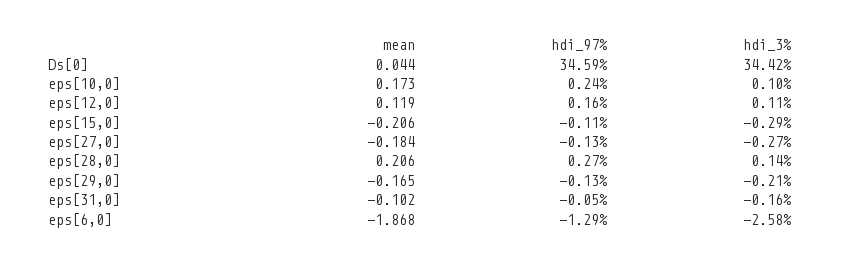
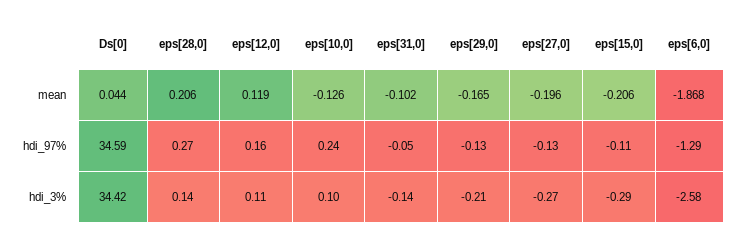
  {
    "mean": {
      "Ds[0]": 0.044,
-     "eps[10,0]": 0.173,
+     "eps[10,0]": -0.126,
      "eps[12,0]": 0.119,
      "eps[15,0]": -0.206,
-     "eps[27,0]": -0.184,
+     "eps[27,0]": -0.196,
      "eps[28,0]": 0.206,
      "eps[29,0]": -0.165,
      "eps[31,0]": -0.102,
      "eps[6,0]": -1.868
    },
    "hdi_97%": {
      "Ds[0]": 34.59,
      "eps[10,0]": 0.24,
      "eps[12,0]": 0.16,
      "eps[15,0]": -0.11,
      "eps[27,0]": -0.13,
      "eps[28,0]": 0.27,
      "eps[29,0]": -0.13,
      "eps[31,0]": -0.05,
      "eps[6,0]": -1.29
    },
    "hdi_3%": {
      "Ds[0]": 34.42,
      "eps[10,0]": 0.1,
      "eps[12,0]": 0.11,
      "eps[15,0]": -0.29,
      "eps[27,0]": -0.27,
      "eps[28,0]": 0.14,
      "eps[29,0]": -0.21,
-     "eps[31,0]": -0.16,
+     "eps[31,0]": -0.14,
      "eps[6,0]": -2.58
    }
  }

